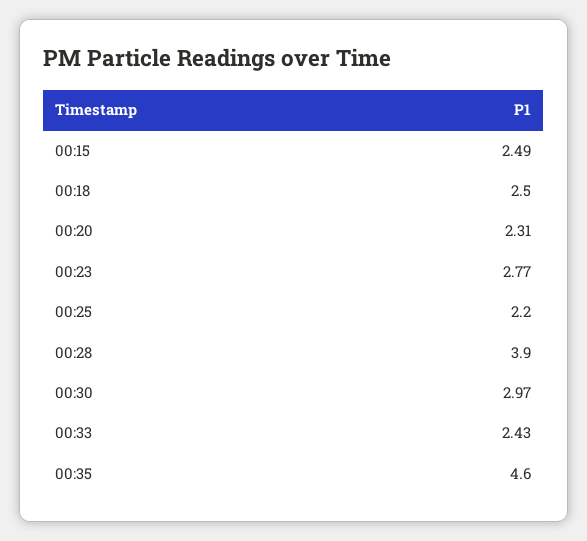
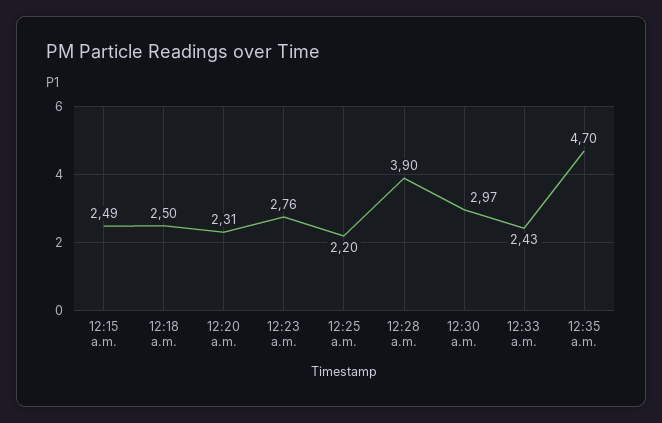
  {
    "00:15": 2.49,
    "00:18": 2.5,
    "00:20": 2.31,
-   "00:23": 2.77,
+   "00:23": 2.76,
    "00:25": 2.2,
    "00:28": 3.9,
    "00:30": 2.97,
    "00:33": 2.43,
-   "00:35": 4.6
+   "00:35": 4.7
  }

